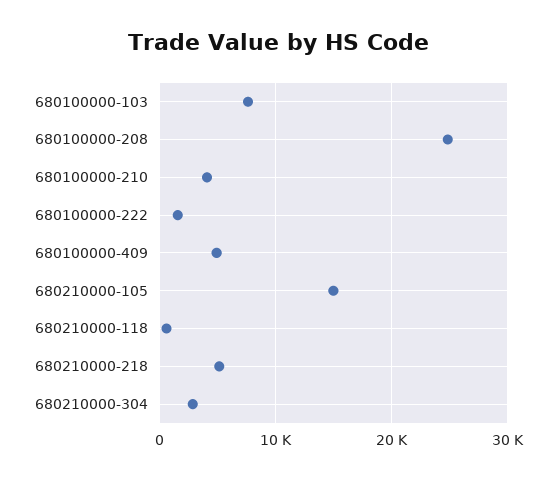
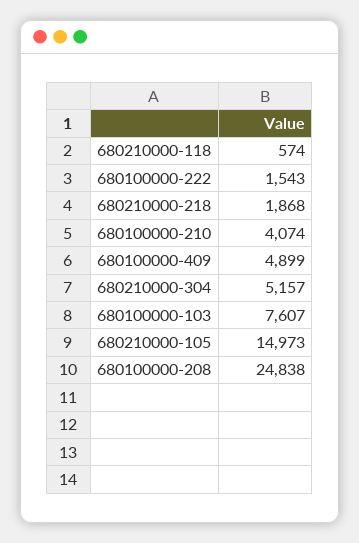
  {
    "680100000-103": 7607,
    "680100000-208": 24838,
    "680100000-210": 4074,
    "680100000-222": 1543,
    "680100000-409": 4899,
    "680210000-105": 14973,
    "680210000-118": 574,
-   "680210000-218": 5000,
+   "680210000-218": 1868,
-   "680210000-304": 3000
+   "680210000-304": 5157
  }

